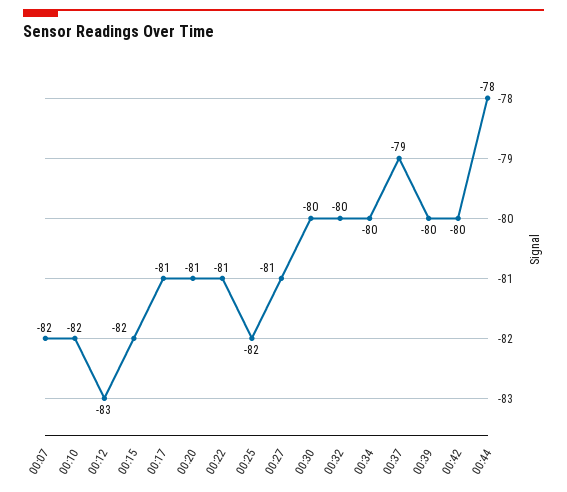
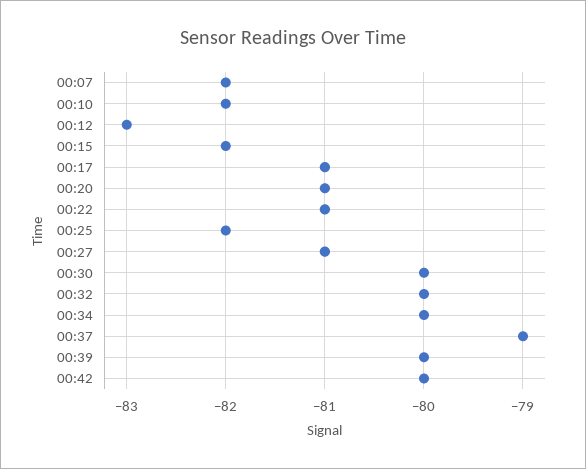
  {
    "00:07": -82,
    "00:10": -82,
    "00:12": -83,
    "00:15": -82,
    "00:17": -81,
    "00:20": -81,
    "00:22": -81,
    "00:25": -82,
    "00:27": -81,
    "00:30": -80,
    "00:32": -80,
    "00:34": -80,
    "00:37": -79,
    "00:39": -80,
-   "00:42": -80,
+   "00:42": -80
-   "00:44": -78
  }

